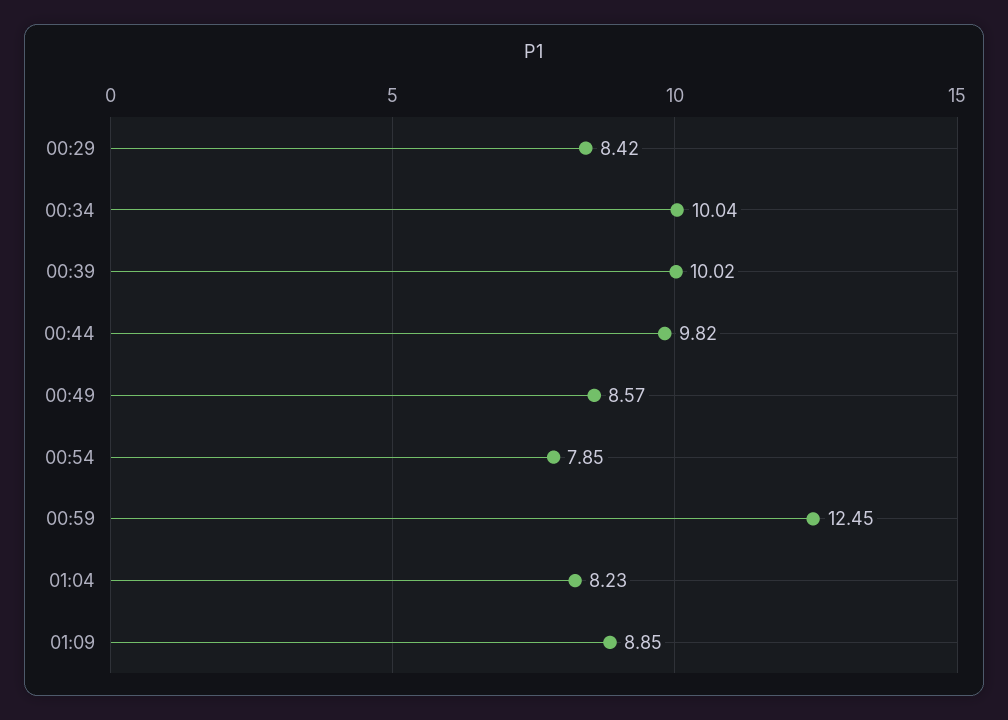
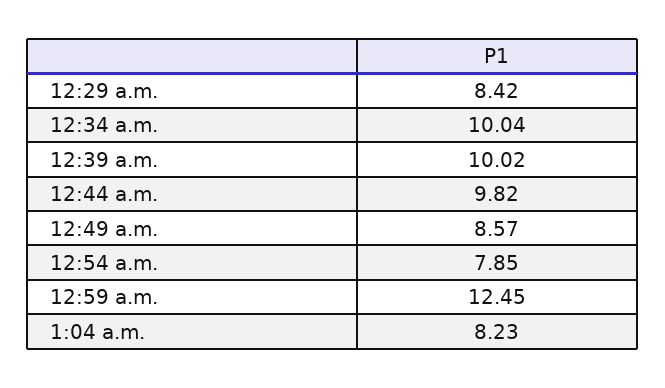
  {
    "00:29": 8.42,
    "00:34": 10.04,
    "00:39": 10.02,
    "00:44": 9.82,
    "00:49": 8.57,
    "00:54": 7.85,
    "00:59": 12.45,
-   "01:04": 8.23,
+   "01:04": 8.23
-   "01:09": 8.85
  }

